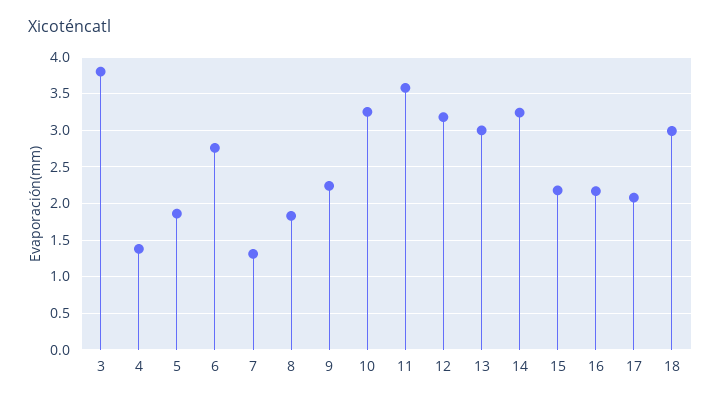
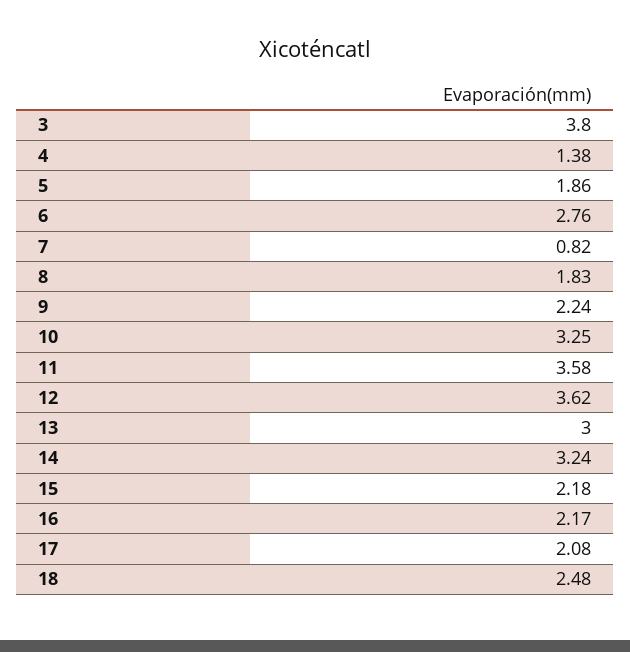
  {
    "3": 3.8,
    "4": 1.38,
    "5": 1.86,
    "6": 2.76,
-   "7": 1.3,
+   "7": 0.82,
    "8": 1.83,
    "9": 2.24,
    "10": 3.25,
    "11": 3.58,
-   "12": 3.2,
+   "12": 3.62,
    "13": 3,
    "14": 3.24,
    "15": 2.18,
    "16": 2.17,
    "17": 2.08,
-   "18": 3
+   "18": 2.48
  }

